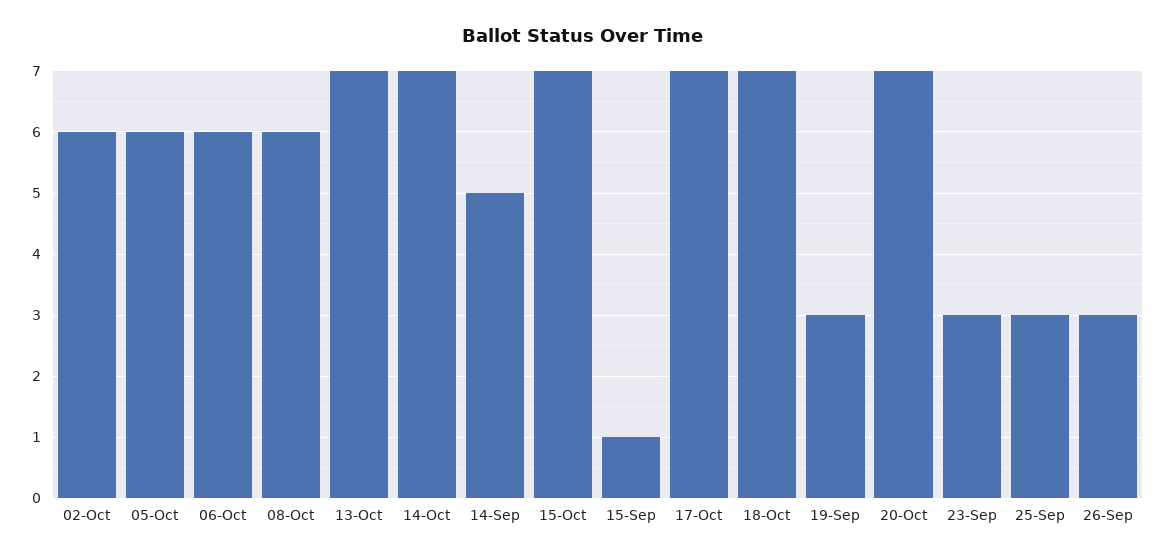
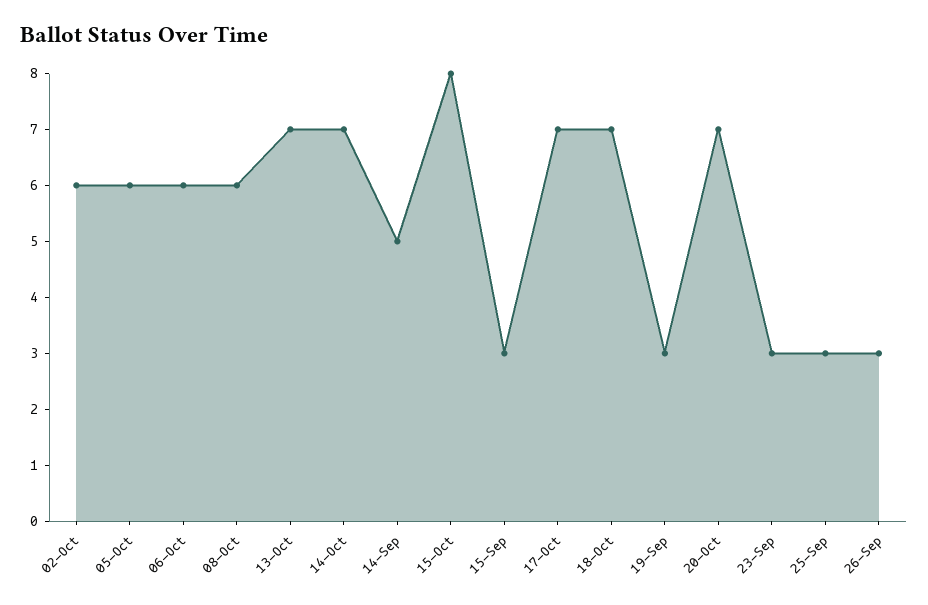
  {
    "02-Oct": 6,
    "05-Oct": 6,
    "06-Oct": 6,
    "08-Oct": 6,
    "13-Oct": 7,
    "14-Oct": 7,
    "14-Sep": 5,
-   "15-Oct": 7,
+   "15-Oct": 8,
-   "15-Sep": 1,
+   "15-Sep": 3,
    "17-Oct": 7,
    "18-Oct": 7,
    "19-Sep": 3,
    "20-Oct": 7,
    "23-Sep": 3,
    "25-Sep": 3,
    "26-Sep": 3
  }

